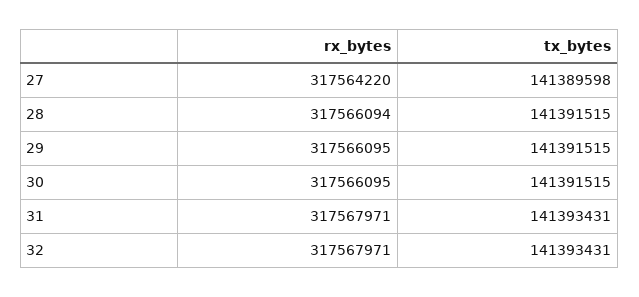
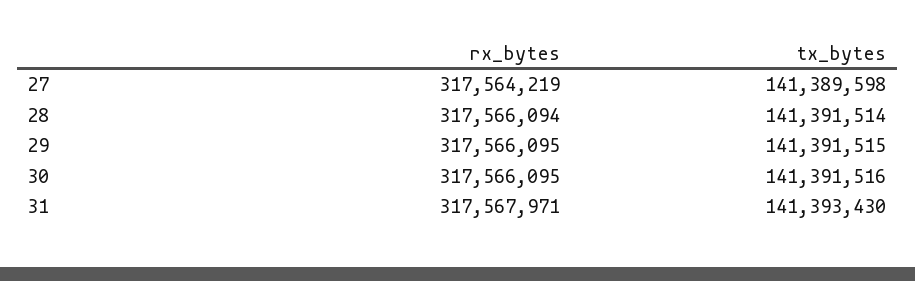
  {
    "rx_bytes": {
-     "27": 317564220,
+     "27": 317564219,
      "28": 317566094,
      "29": 317566095,
      "30": 317566095,
-     "31": 317567971,
+     "31": 317567971
-     "32": 317567971
    },
    "tx_bytes": {
      "27": 141389598,
-     "28": 141391515,
+     "28": 141391514,
      "29": 141391515,
-     "30": 141391515,
+     "30": 141391516,
-     "31": 141393431,
+     "31": 141393430
-     "32": 141393431
    }
  }

